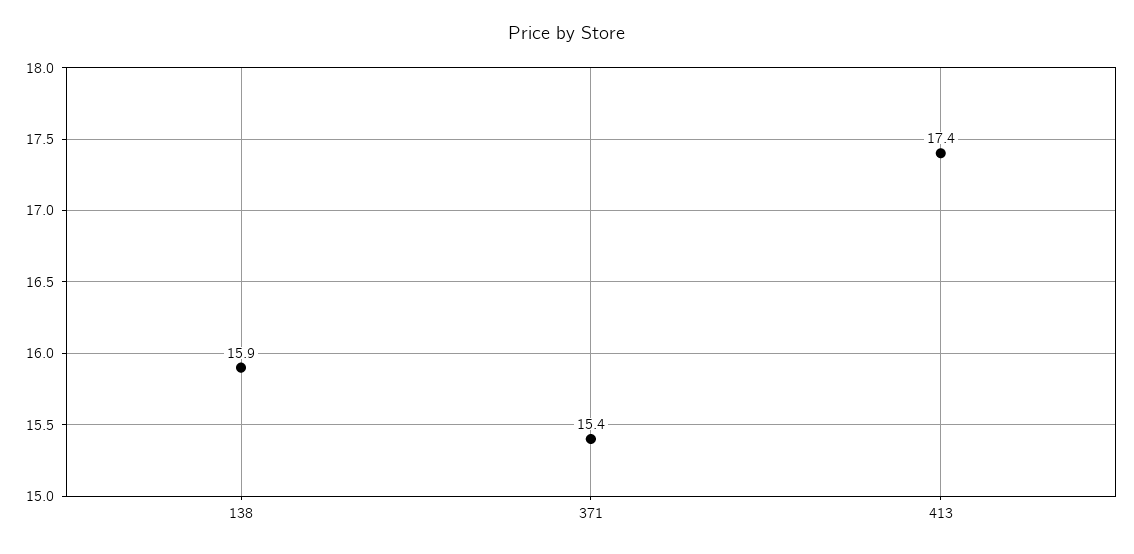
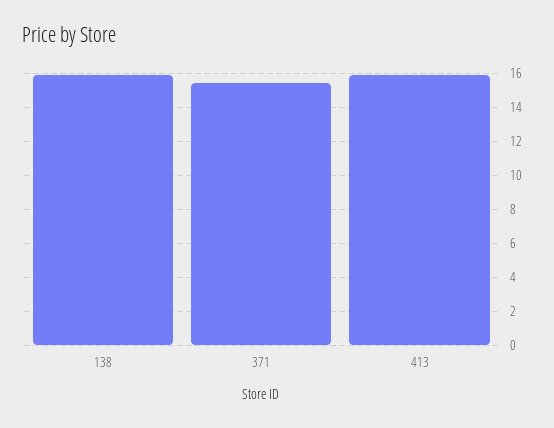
  {
    "138": 15.9,
    "371": 15.4,
-   "413": 17.4
+   "413": 16
  }

